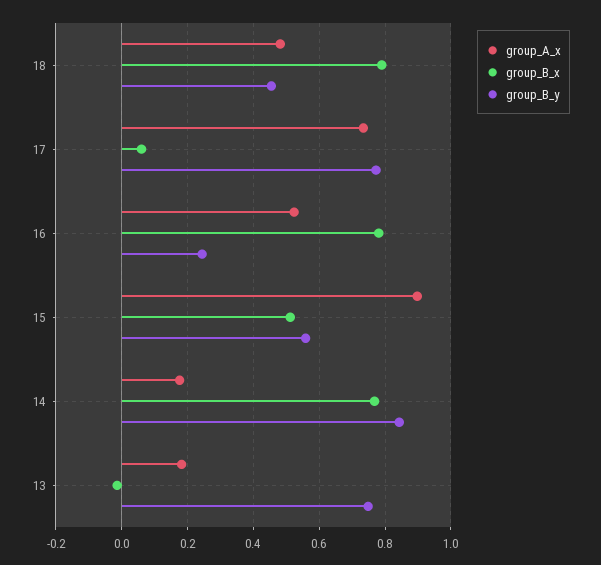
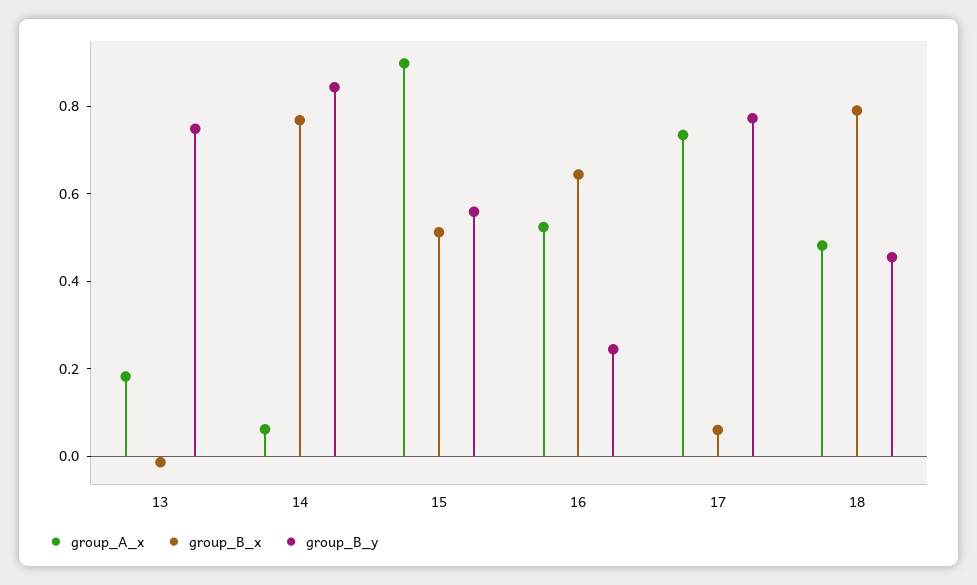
  {
    "group_A_x": {
      "18": 0.48,
      "17": 0.74,
      "16": 0.52,
      "15": 0.9,
-     "14": 0.18,
+     "14": 0.05,
      "13": 0.18
    },
    "group_B_x": {
      "18": 0.8,
      "17": 0.06,
-     "16": 0.78,
+     "16": 0.65,
      "15": 0.52,
      "14": 0.76,
      "13": -0.02
    },
    "group_B_y": {
      "18": 0.46,
      "17": 0.78,
      "16": 0.24,
      "15": 0.56,
      "14": 0.84,
      "13": 0.74
    }
  }

